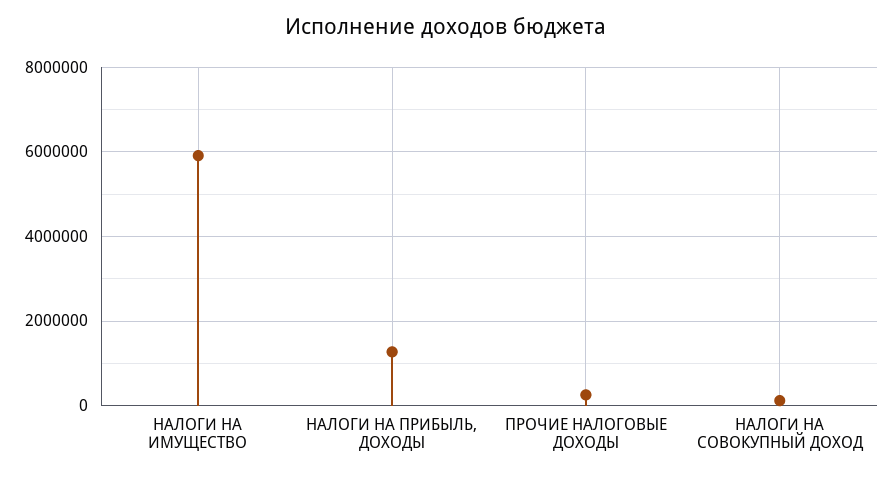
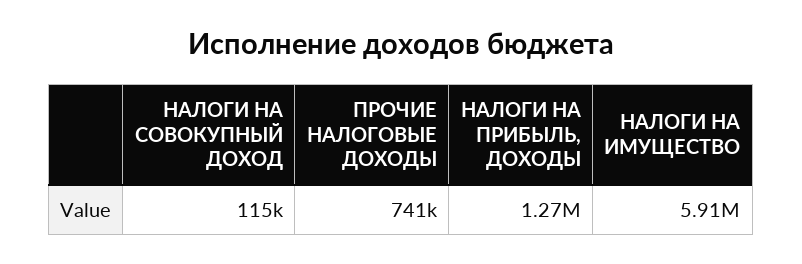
  {
    "НАЛОГИ НА ИМУЩЕСТВО": 5910000,
    "НАЛОГИ НА ПРИБЫЛЬ, ДОХОДЫ": 1270000,
-   "ПРОЧИЕ НАЛОГОВЫЕ ДОХОДЫ": 200000,
+   "ПРОЧИЕ НАЛОГОВЫЕ ДОХОДЫ": 741000,
    "НАЛОГИ НА СОВОКУПНЫЙ ДОХОД": 115000
  }

